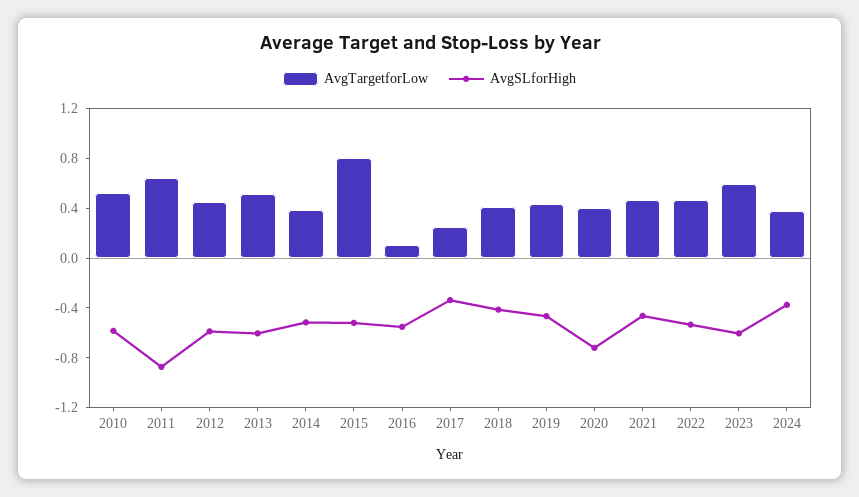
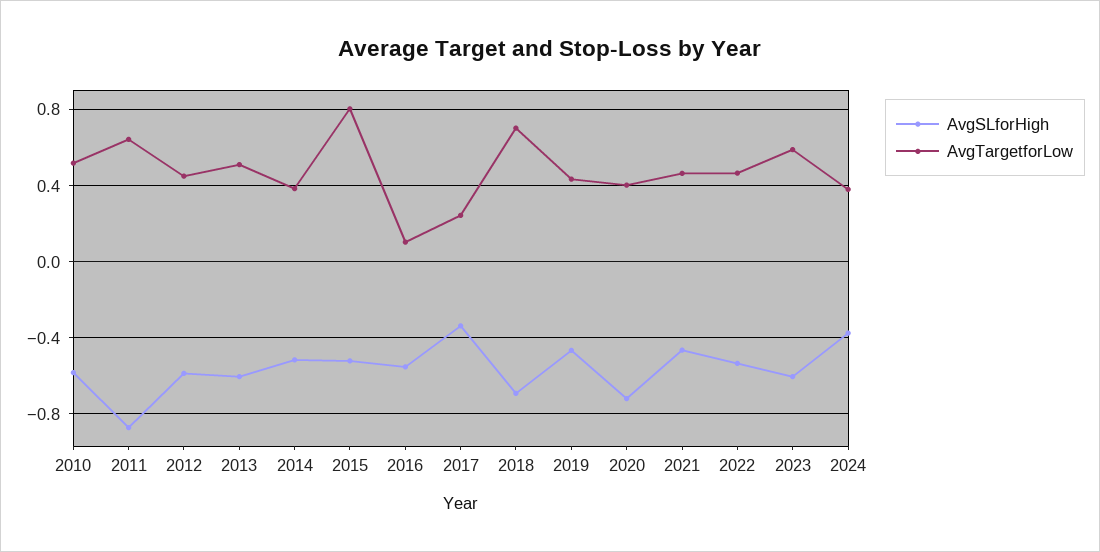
  {
    "AvgTargetforLow": {
      "2010": 0.5,
      "2011": 0.65,
      "2012": 0.45,
      "2013": 0.5,
      "2014": 0.4,
      "2015": 0.8,
      "2016": 0.1,
      "2017": 0.25,
-     "2018": 0.4,
+     "2018": 0.7,
      "2019": 0.45,
      "2020": 0.4,
      "2021": 0.45,
      "2022": 0.45,
      "2023": 0.6,
      "2024": 0.4
    },
    "AvgSLforHigh": {
      "2010": -0.6,
      "2011": -0.85,
      "2012": -0.6,
      "2013": -0.6,
      "2014": -0.5,
      "2015": -0.5,
      "2016": -0.55,
      "2017": -0.35,
-     "2018": -0.4,
+     "2018": -0.7,
      "2019": -0.45,
      "2020": -0.7,
      "2021": -0.45,
      "2022": -0.55,
      "2023": -0.6,
      "2024": -0.4
    }
  }

